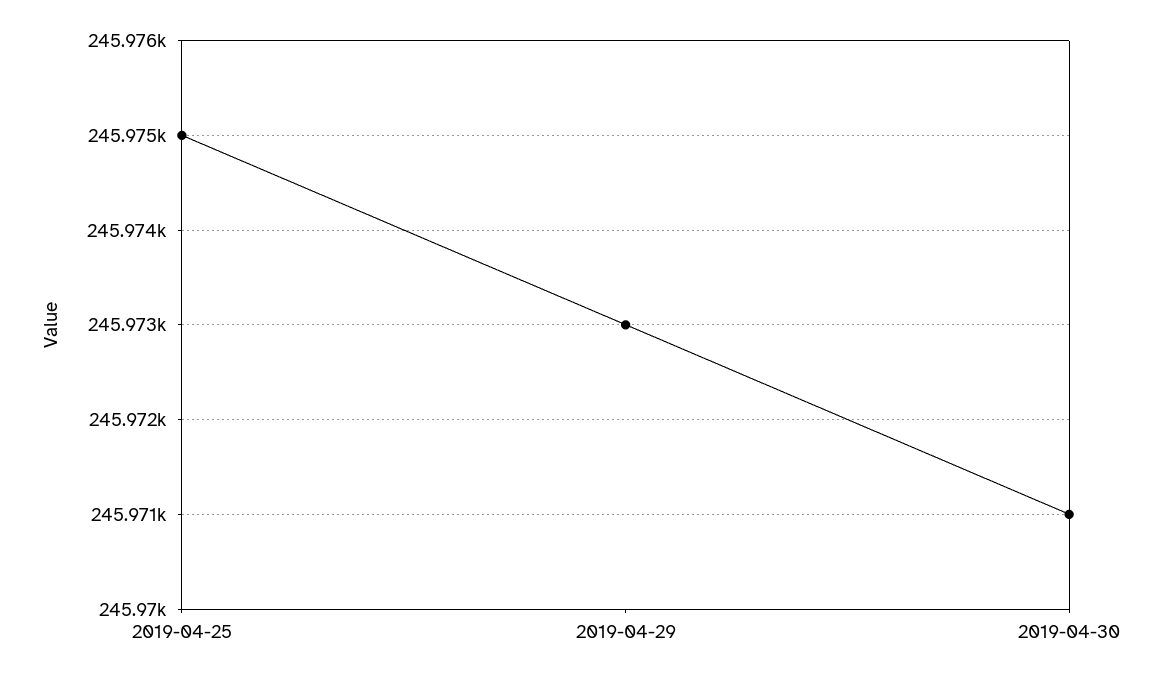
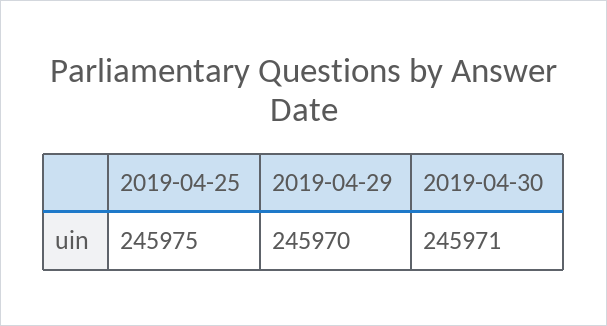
  {
    "2019-04-25": 245975,
-   "2019-04-29": 245973,
+   "2019-04-29": 245970,
    "2019-04-30": 245971
  }

